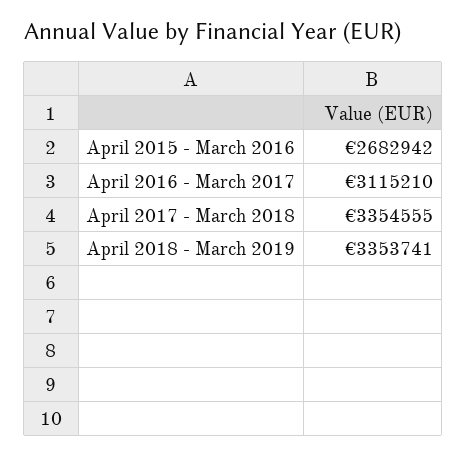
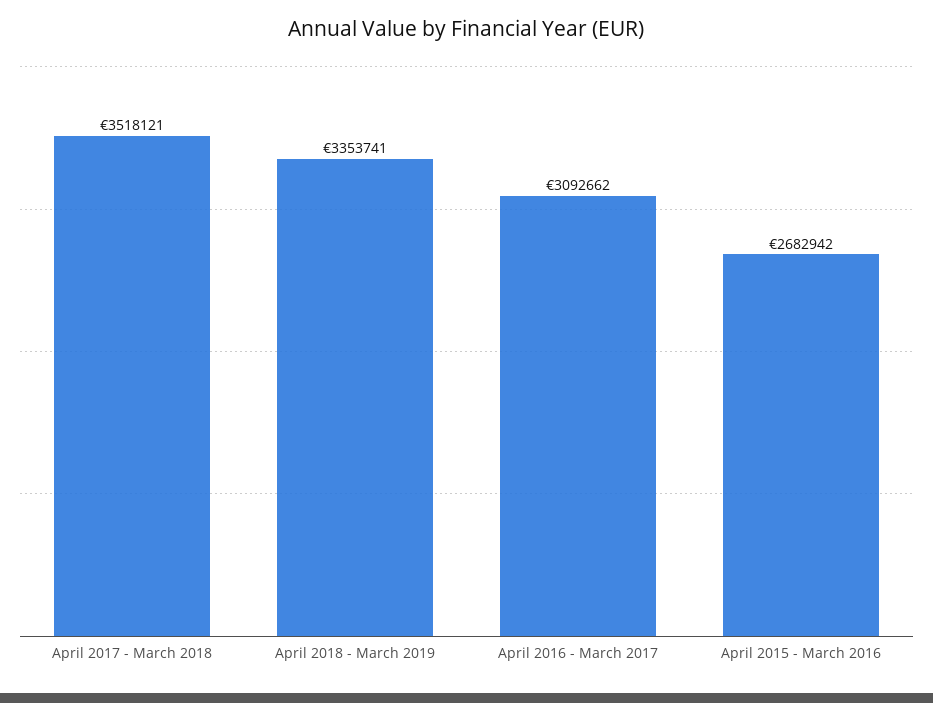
  {
    "April 2015 - March 2016": 2682942,
-   "April 2016 - March 2017": 3115210,
+   "April 2016 - March 2017": 3092662,
-   "April 2017 - March 2018": 3354555,
+   "April 2017 - March 2018": 3518121,
    "April 2018 - March 2019": 3353741
  }

